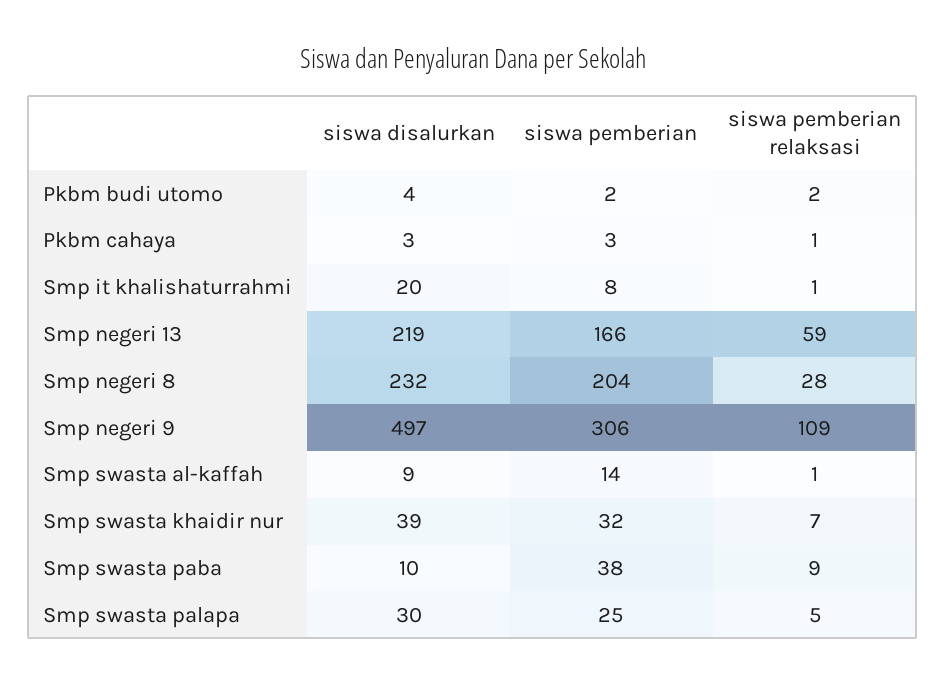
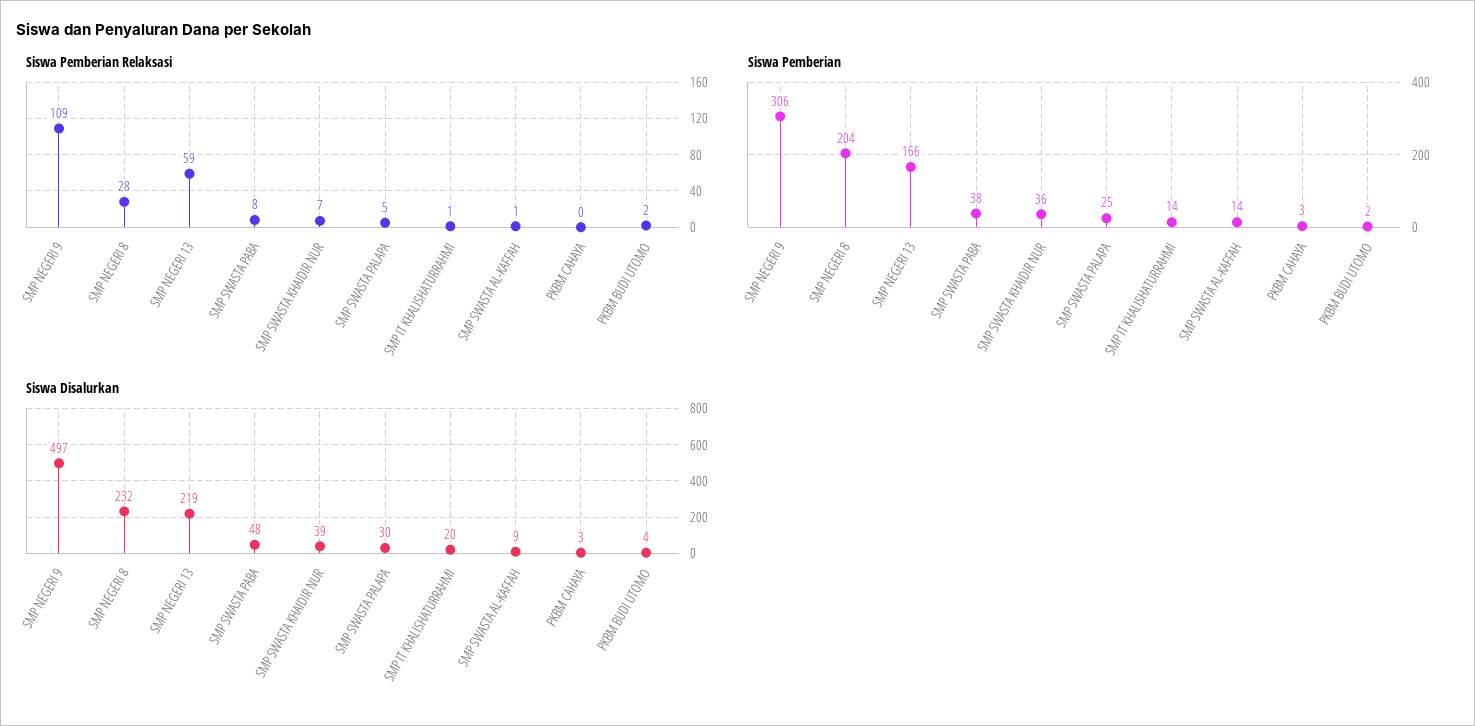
  {
    "siswa disalurkan": {
      "Pkbm budi utomo": 4,
      "Pkbm cahaya": 3,
      "Smp it khalishaturrahmi": 20,
      "Smp negeri 13": 219,
      "Smp negeri 8": 232,
      "Smp negeri 9": 497,
      "Smp swasta al-kaffah": 9,
      "Smp swasta khaidir nur": 39,
-     "Smp swasta paba": 10,
+     "Smp swasta paba": 48,
      "Smp swasta palapa": 30
    },
    "siswa pemberian": {
      "Pkbm budi utomo": 2,
      "Pkbm cahaya": 3,
-     "Smp it khalishaturrahmi": 8,
+     "Smp it khalishaturrahmi": 14,
      "Smp negeri 13": 166,
      "Smp negeri 8": 204,
      "Smp negeri 9": 306,
      "Smp swasta al-kaffah": 14,
-     "Smp swasta khaidir nur": 32,
+     "Smp swasta khaidir nur": 36,
      "Smp swasta paba": 38,
      "Smp swasta palapa": 25
    },
    "siswa pemberian relaksasi": {
      "Pkbm budi utomo": 2,
-     "Pkbm cahaya": 1,
+     "Pkbm cahaya": 0,
      "Smp it khalishaturrahmi": 1,
      "Smp negeri 13": 59,
      "Smp negeri 8": 28,
      "Smp negeri 9": 109,
      "Smp swasta al-kaffah": 1,
      "Smp swasta khaidir nur": 7,
-     "Smp swasta paba": 9,
+     "Smp swasta paba": 8,
      "Smp swasta palapa": 5
    }
  }

